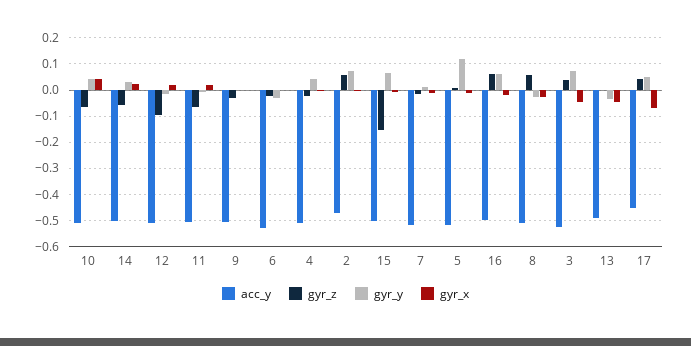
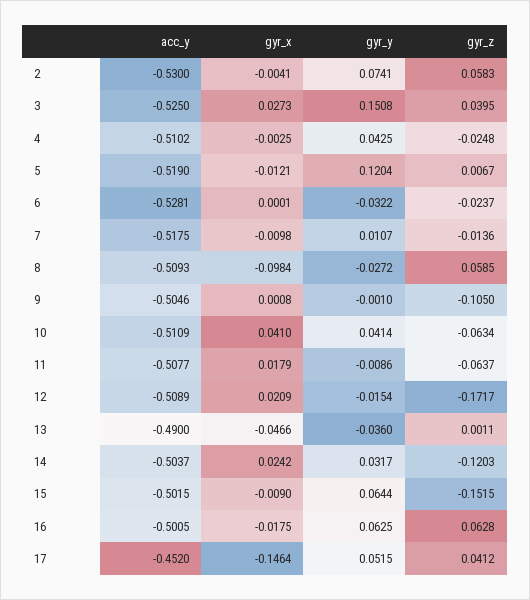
  {
    "acc_y": {
      "10": -0.5109,
      "14": -0.5037,
      "12": -0.5089,
      "11": -0.5077,
      "9": -0.5046,
      "6": -0.5281,
      "4": -0.5102,
-     "2": -0.475,
+     "2": -0.53,
      "15": -0.5015,
      "7": -0.5175,
      "5": -0.519,
      "16": -0.5005,
      "8": -0.5093,
      "3": -0.525,
      "13": -0.49,
      "17": -0.452
    },
    "gyr_z": {
      "10": -0.0634,
-     "14": -0.05,
+     "14": -0.1203,
-     "12": -0.1,
+     "12": -0.1717,
      "11": -0.0637,
-     "9": -0.025,
+     "9": -0.105,
      "6": -0.0237,
      "4": -0.0248,
      "2": 0.0583,
      "15": -0.1515,
      "7": -0.0136,
      "5": 0.0067,
      "16": 0.0628,
      "8": 0.0585,
      "3": 0.0395,
      "13": 0.0011,
      "17": 0.0412
    },
    "gyr_y": {
      "10": 0.0414,
      "14": 0.0317,
      "12": -0.0154,
      "11": -0.0086,
      "9": -0.001,
      "6": -0.0322,
      "4": 0.0425,
      "2": 0.0741,
      "15": 0.0644,
      "7": 0.0107,
      "5": 0.1204,
      "16": 0.0625,
      "8": -0.0272,
-     "3": 0.075,
+     "3": 0.1508,
      "13": -0.036,
      "17": 0.0515
    },
    "gyr_x": {
      "10": 0.041,
      "14": 0.0242,
      "12": 0.0209,
      "11": 0.0179,
      "9": 0.0008,
      "6": 0.0001,
      "4": -0.0025,
      "2": -0.0041,
      "15": -0.009,
      "7": -0.0098,
      "5": -0.0121,
      "16": -0.0175,
-     "8": -0.025,
+     "8": -0.0984,
-     "3": -0.05,
+     "3": 0.0273,
      "13": -0.0466,
-     "17": -0.075
+     "17": -0.1464
    }
  }

